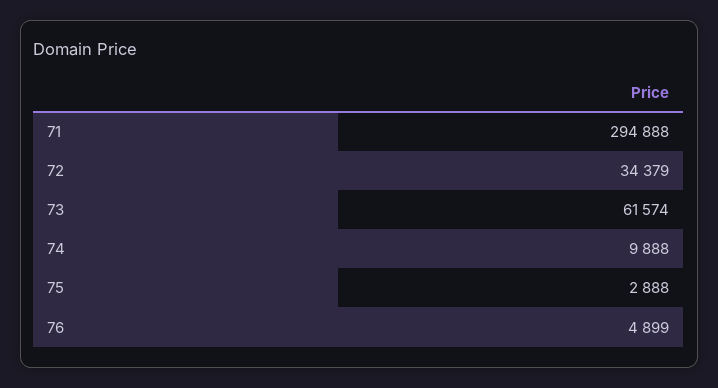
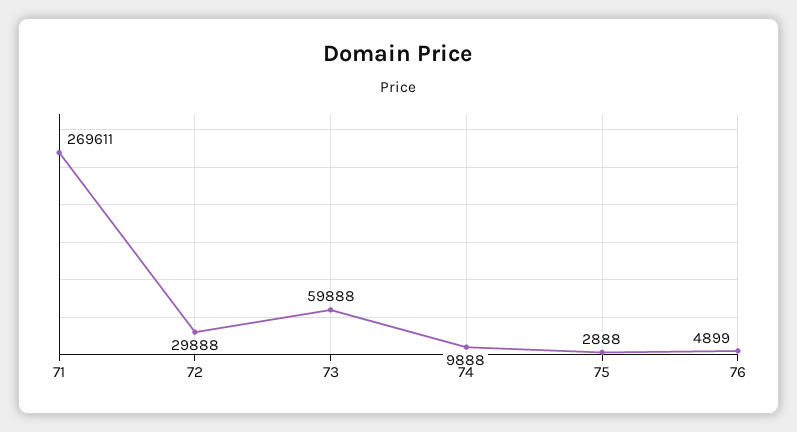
  {
-   "71": 294888,
+   "71": 269611,
-   "72": 34379,
+   "72": 29888,
-   "73": 61574,
+   "73": 59888,
    "74": 9888,
    "75": 2888,
    "76": 4899
  }

